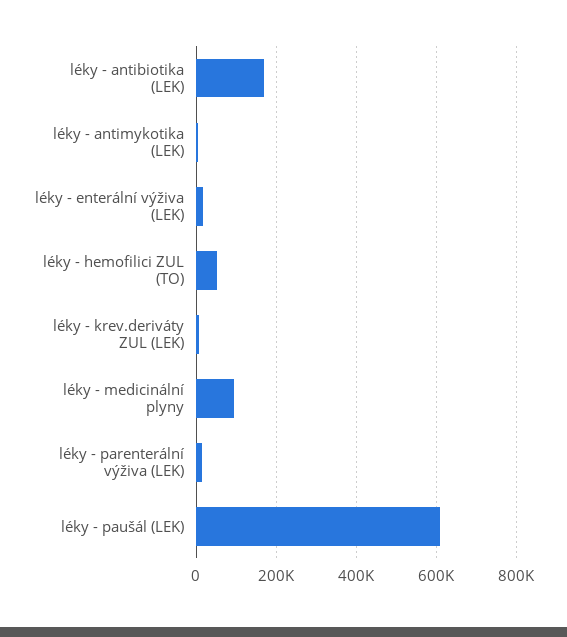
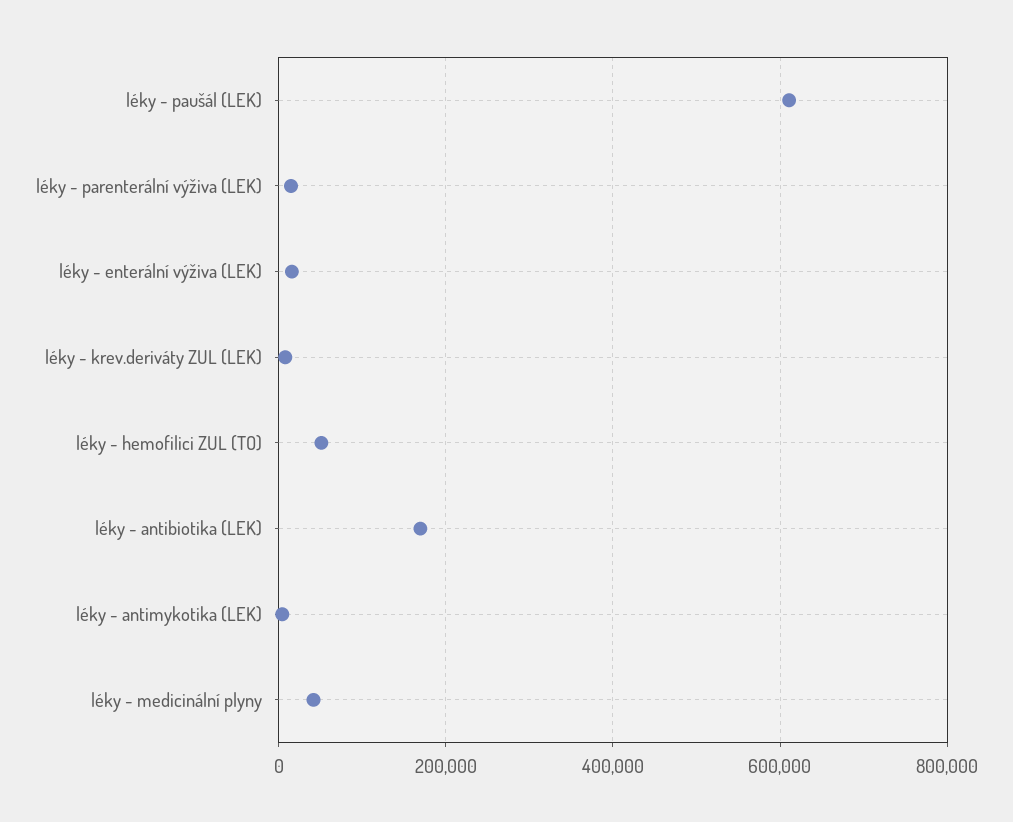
  {
    "léky - antibiotika (LEK)": 160000,
    "léky - antimykotika (LEK)": 0,
    "léky - enterální výživa (LEK)": 20000,
    "léky - hemofilici ZUL (TO)": 60000,
    "léky - krev.deriváty ZUL (LEK)": 0,
-   "léky - medicinální plyny": 100000,
+   "léky - medicinální plyny": 40000,
    "léky - parenterální výživa (LEK)": 20000,
    "léky - paušál (LEK)": 620000
  }

